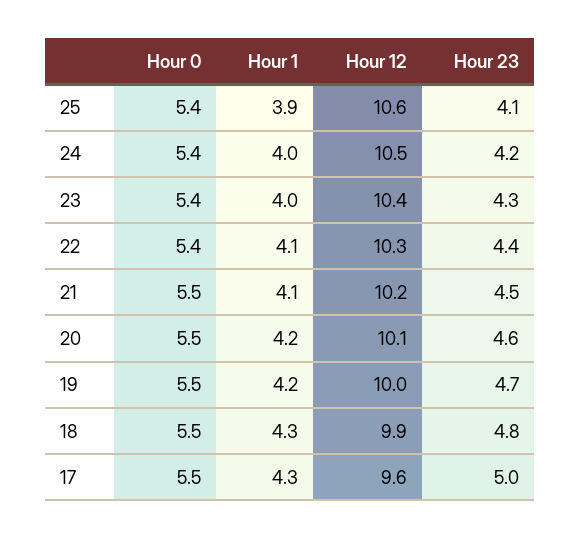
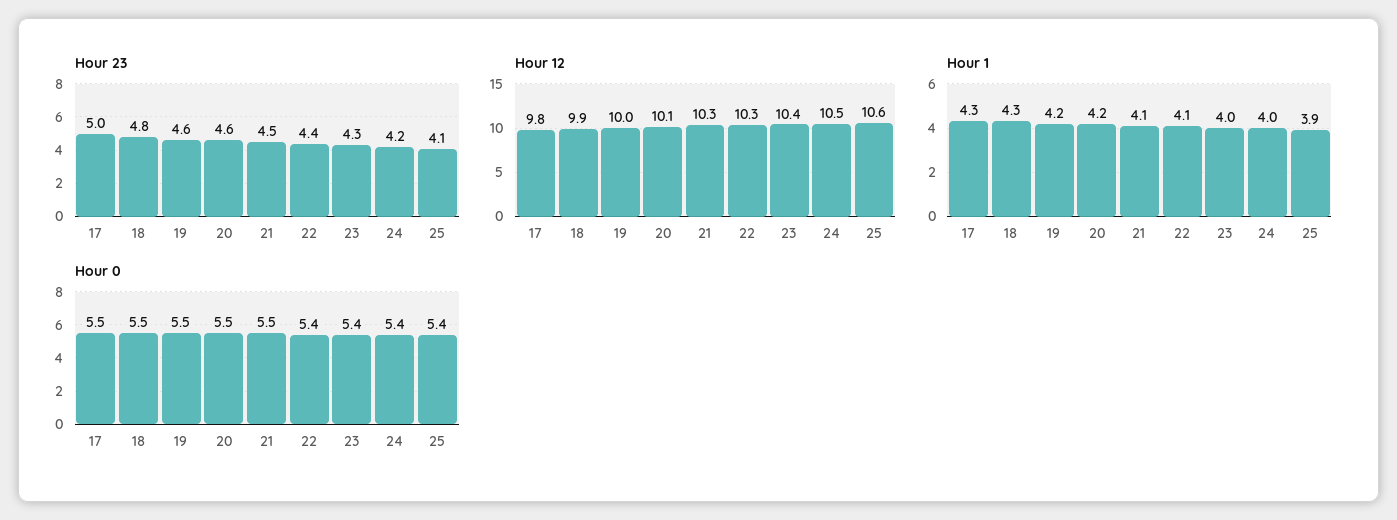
  {
    "Hour 0": {
      "25": 5.4,
      "24": 5.4,
      "23": 5.4,
      "22": 5.4,
      "21": 5.5,
      "20": 5.5,
      "19": 5.5,
      "18": 5.5,
      "17": 5.5
    },
    "Hour 1": {
      "25": 3.9,
      "24": 4,
      "23": 4,
      "22": 4.1,
      "21": 4.1,
      "20": 4.2,
      "19": 4.2,
      "18": 4.3,
      "17": 4.3
    },
    "Hour 12": {
      "25": 10.6,
      "24": 10.5,
      "23": 10.4,
      "22": 10.3,
-     "21": 10.2,
+     "21": 10.3,
      "20": 10.1,
      "19": 10,
      "18": 9.9,
-     "17": 9.6
+     "17": 9.8
    },
    "Hour 23": {
      "25": 4.1,
      "24": 4.2,
      "23": 4.3,
      "22": 4.4,
      "21": 4.5,
      "20": 4.6,
-     "19": 4.7,
+     "19": 4.6,
      "18": 4.8,
      "17": 5
    }
  }

